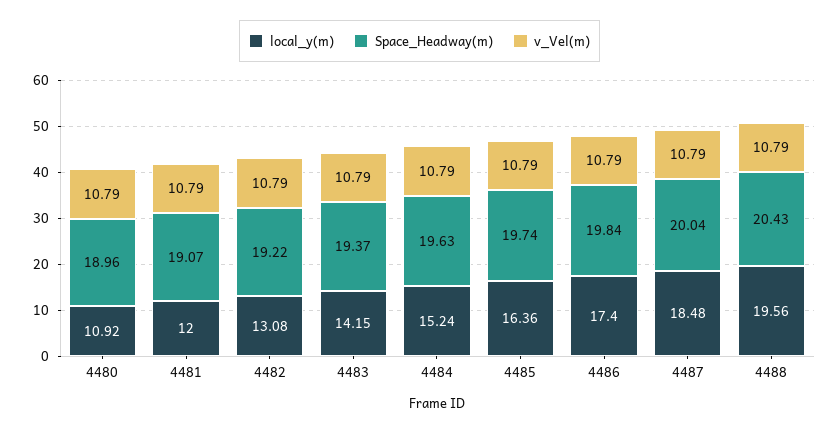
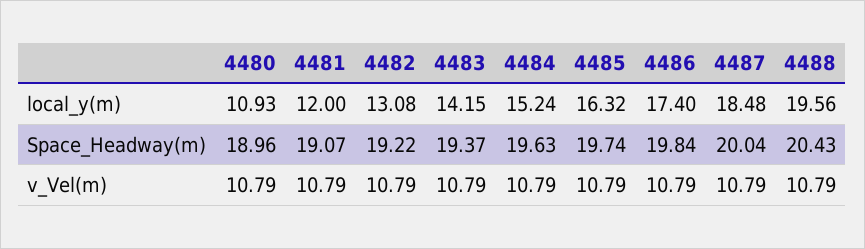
  {
    "local_y(m)": {
-     "4480": 10.92,
+     "4480": 10.93,
      "4481": 12,
      "4482": 13.08,
      "4483": 14.15,
      "4484": 15.24,
-     "4485": 16.36,
+     "4485": 16.32,
      "4486": 17.4,
      "4487": 18.48,
      "4488": 19.56
    },
    "Space_Headway(m)": {
      "4480": 18.96,
      "4481": 19.07,
      "4482": 19.22,
      "4483": 19.37,
      "4484": 19.63,
      "4485": 19.74,
      "4486": 19.84,
      "4487": 20.04,
      "4488": 20.43
    },
    "v_Vel(m)": {
      "4480": 10.79,
      "4481": 10.79,
      "4482": 10.79,
      "4483": 10.79,
      "4484": 10.79,
      "4485": 10.79,
      "4486": 10.79,
      "4487": 10.79,
      "4488": 10.79
    }
  }

